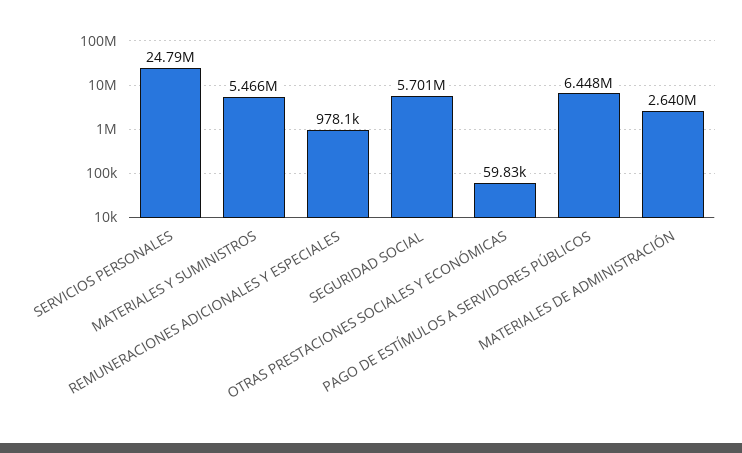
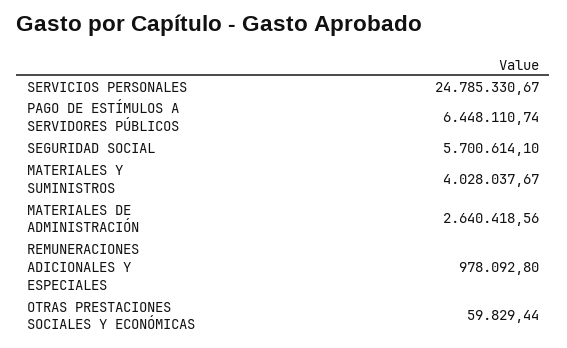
  {
    "SERVICIOS PERSONALES": 24785330.67,
-   "MATERIALES Y SUMINISTROS": 5466000,
+   "MATERIALES Y SUMINISTROS": 4028037.67,
    "REMUNERACIONES ADICIONALES Y ESPECIALES": 978092.8,
    "SEGURIDAD SOCIAL": 5700614.1,
    "OTRAS PRESTACIONES SOCIALES Y ECONÓMICAS": 59829.44,
    "PAGO DE ESTÍMULOS A SERVIDORES PÚBLICOS": 6448110.74,
    "MATERIALES DE ADMINISTRACIÓN": 2640418.56
  }

